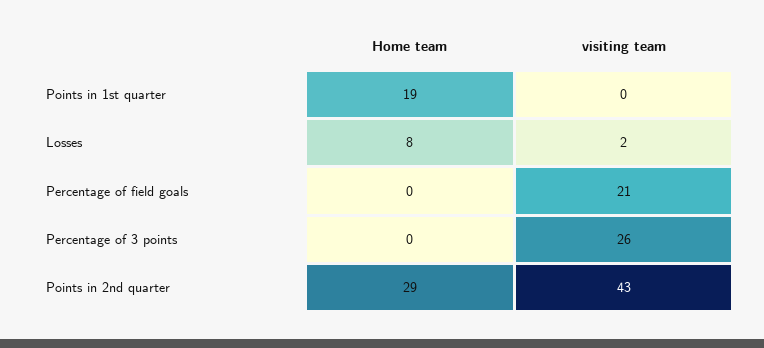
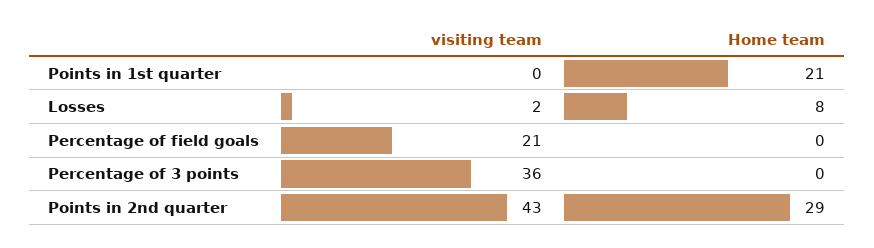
  {
    "Home team": {
-     "Points in 1st quarter": 19,
+     "Points in 1st quarter": 21,
      "Losses": 8,
      "Percentage of field goals": 0,
      "Percentage of 3 points": 0,
      "Points in 2nd quarter": 29
    },
    "visiting team": {
      "Points in 1st quarter": 0,
      "Losses": 2,
      "Percentage of field goals": 21,
-     "Percentage of 3 points": 26,
+     "Percentage of 3 points": 36,
      "Points in 2nd quarter": 43
    }
  }

